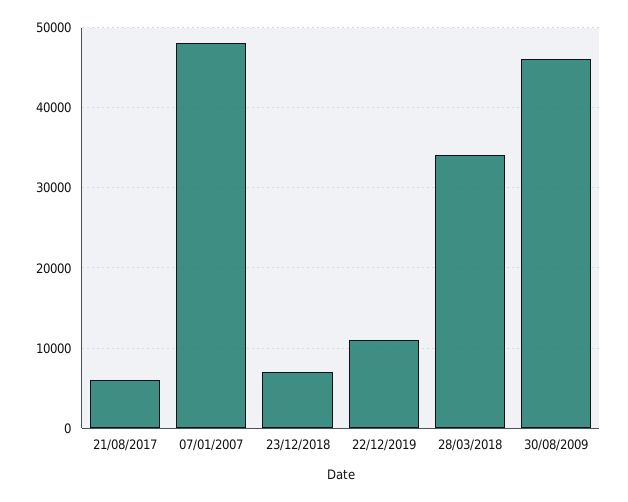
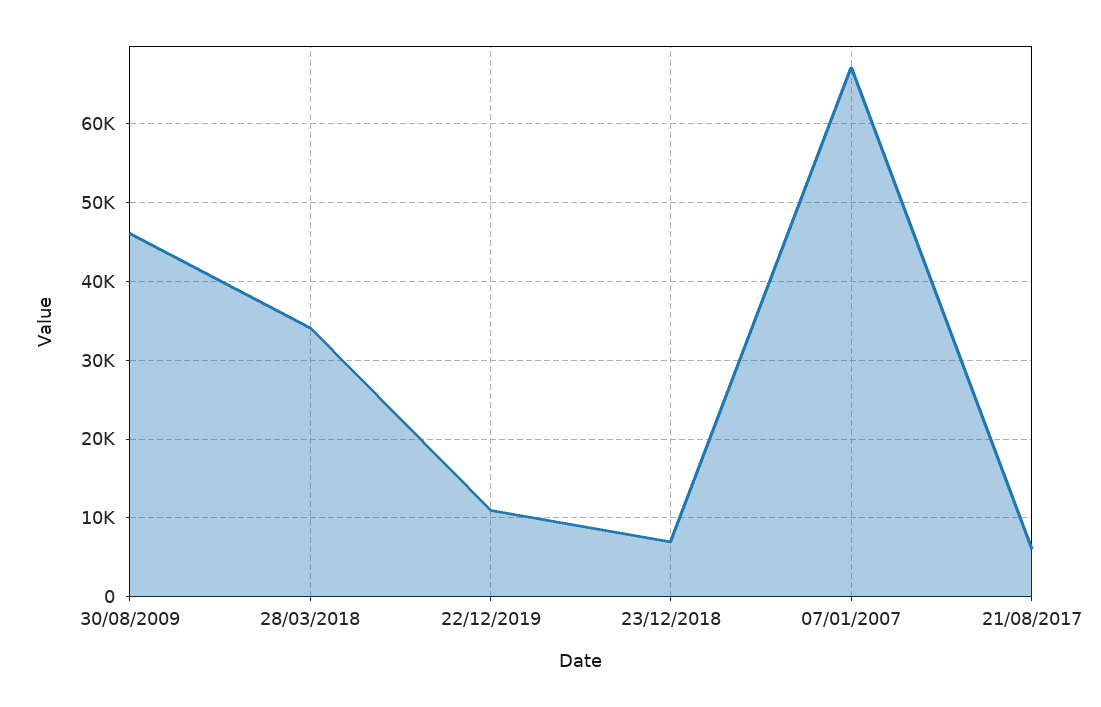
  {
    "21/08/2017": 6000,
-   "07/01/2007": 48000,
+   "07/01/2007": 67000,
    "23/12/2018": 7000,
    "22/12/2019": 11000,
    "28/03/2018": 34000,
    "30/08/2009": 46000
  }

